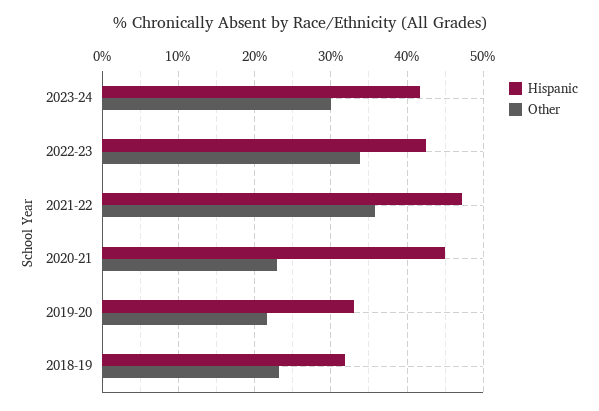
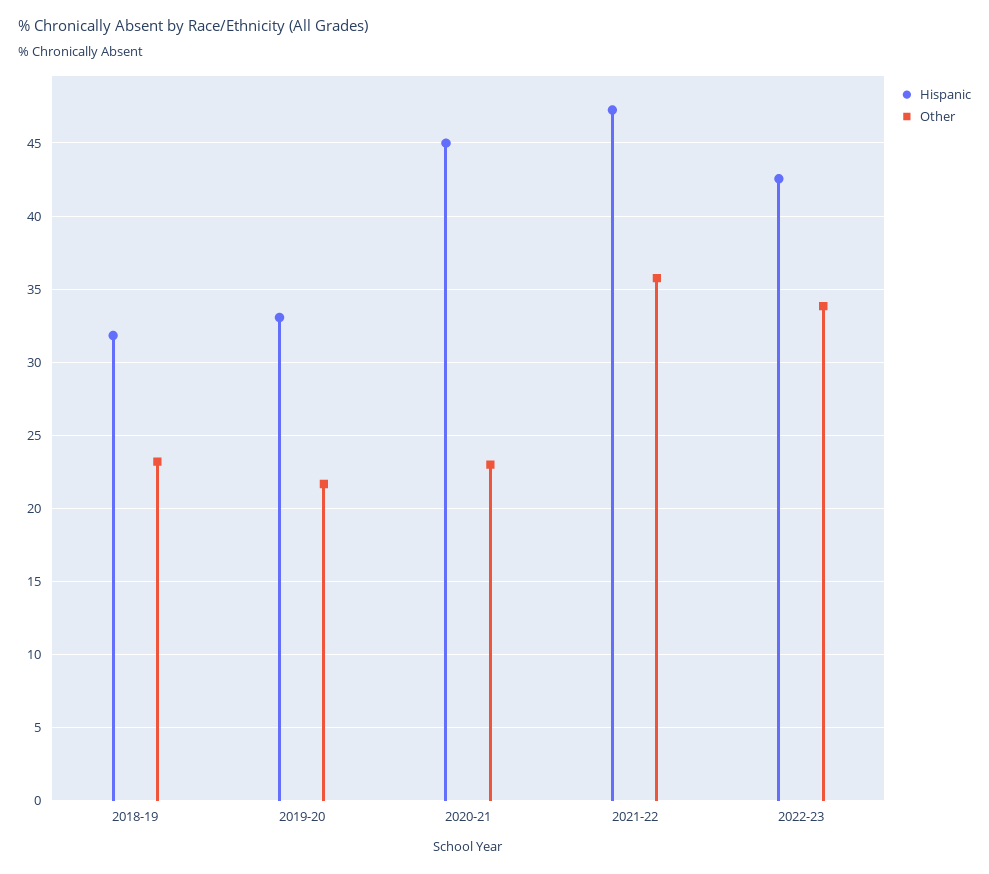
  {
    "Hispanic": {
-     "2023-24": 42,
      "2022-23": 42.5,
      "2021-22": 47.5,
      "2020-21": 45,
      "2019-20": 33,
      "2018-19": 32
    },
    "Other": {
-     "2023-24": 30,
      "2022-23": 34,
      "2021-22": 36,
      "2020-21": 23,
      "2019-20": 21.5,
      "2018-19": 23
    }
  }

